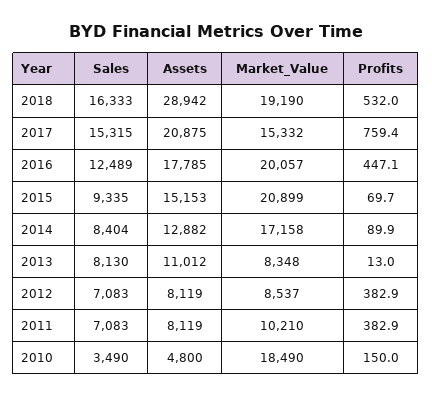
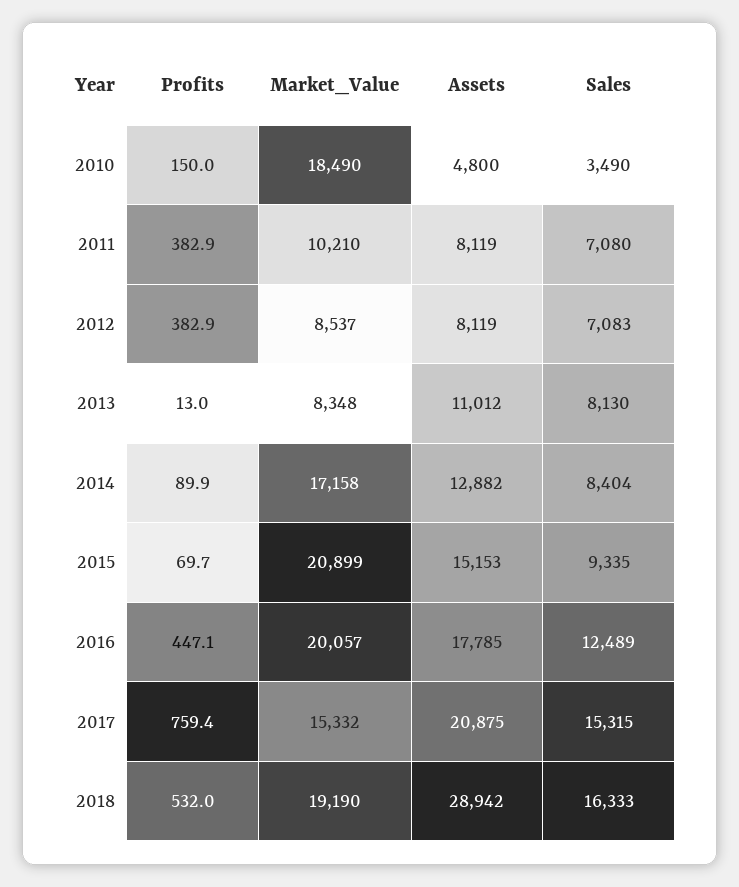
  {
    "Sales": {
      "2018": 16333,
      "2017": 15315,
      "2016": 12489,
      "2015": 9335,
      "2014": 8404,
      "2013": 8130,
      "2012": 7083,
-     "2011": 7083,
+     "2011": 7080,
      "2010": 3490
    },
    "Assets": {
      "2018": 28942,
      "2017": 20875,
      "2016": 17785,
      "2015": 15153,
      "2014": 12882,
      "2013": 11012,
      "2012": 8119,
      "2011": 8119,
      "2010": 4800
    },
    "Market_Value": {
      "2018": 19190,
      "2017": 15332,
      "2016": 20057,
      "2015": 20899,
      "2014": 17158,
      "2013": 8348,
      "2012": 8537,
      "2011": 10210,
      "2010": 18490
    },
    "Profits": {
      "2018": 532,
      "2017": 759.4,
      "2016": 447.1,
      "2015": 69.7,
      "2014": 89.9,
      "2013": 13,
      "2012": 382.9,
      "2011": 382.9,
      "2010": 150
    }
  }

